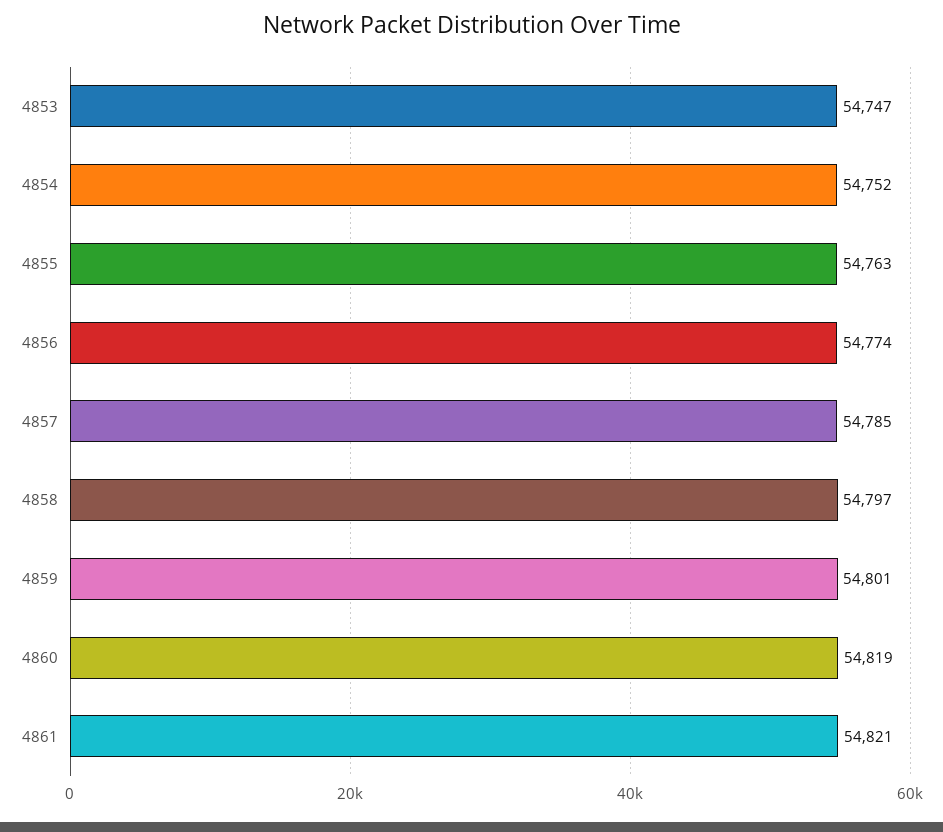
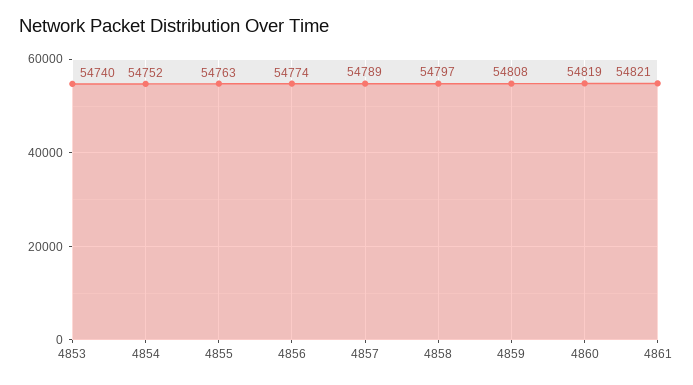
  {
-   "4853": 54747,
+   "4853": 54740,
    "4854": 54752,
    "4855": 54763,
    "4856": 54774,
-   "4857": 54785,
+   "4857": 54789,
    "4858": 54797,
-   "4859": 54801,
+   "4859": 54808,
    "4860": 54819,
    "4861": 54821
  }

